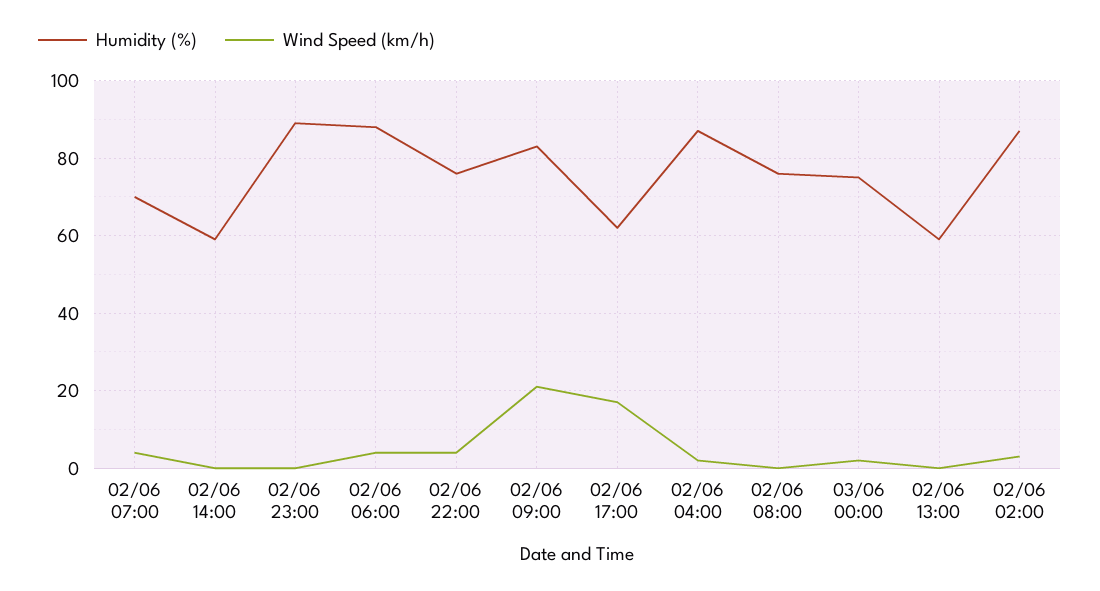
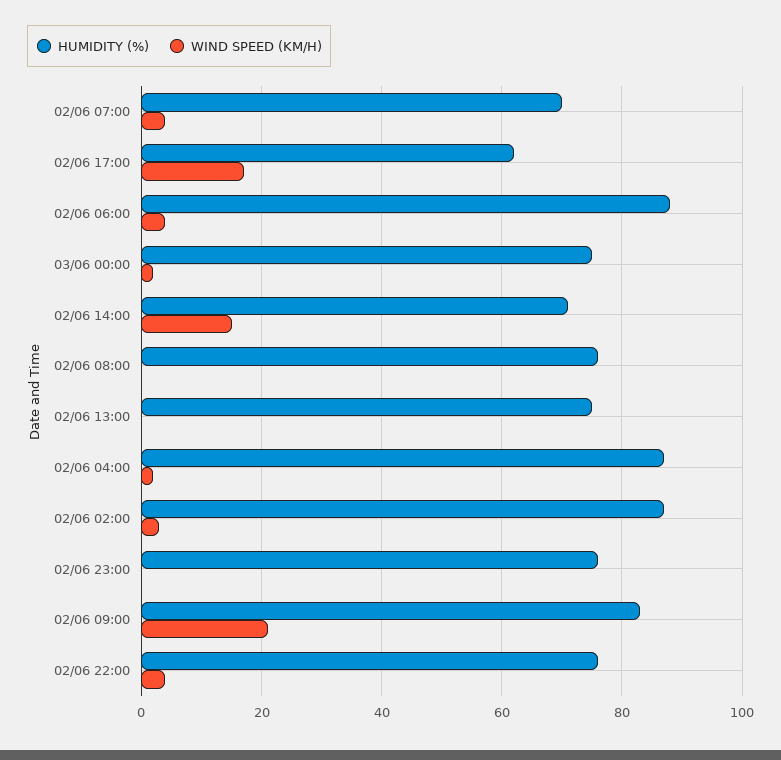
  {
    "Humidity (%)": {
      "02/06 07:00": 70,
-     "02/06 14:00": 60,
+     "02/06 14:00": 70,
-     "02/06 23:00": 90,
+     "02/06 23:00": 75,
      "02/06 06:00": 90,
      "02/06 22:00": 75,
      "02/06 09:00": 85,
      "02/06 17:00": 60,
      "02/06 04:00": 85,
      "02/06 08:00": 75,
      "03/06 00:00": 75,
-     "02/06 13:00": 60,
+     "02/06 13:00": 75,
      "02/06 02:00": 85
    },
    "Wind Speed (km/h)": {
      "02/06 07:00": 5,
-     "02/06 14:00": 0,
+     "02/06 14:00": 15,
      "02/06 23:00": 0,
      "02/06 06:00": 5,
      "02/06 22:00": 5,
      "02/06 09:00": 20,
      "02/06 17:00": 15,
      "02/06 04:00": 0,
      "02/06 08:00": 0,
      "03/06 00:00": 0,
      "02/06 13:00": 0,
      "02/06 02:00": 5
    }
  }

